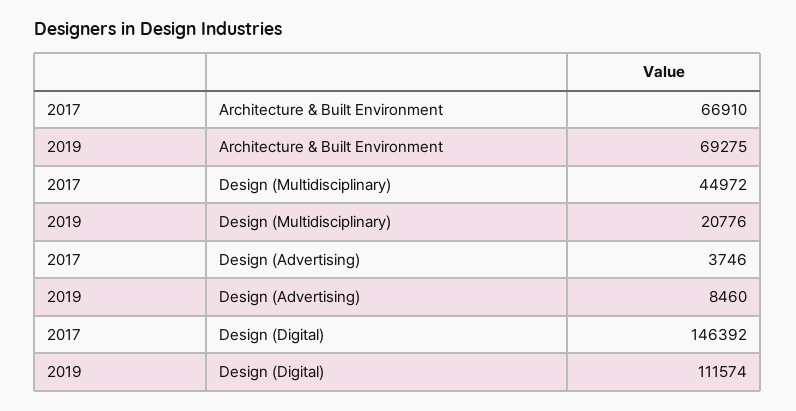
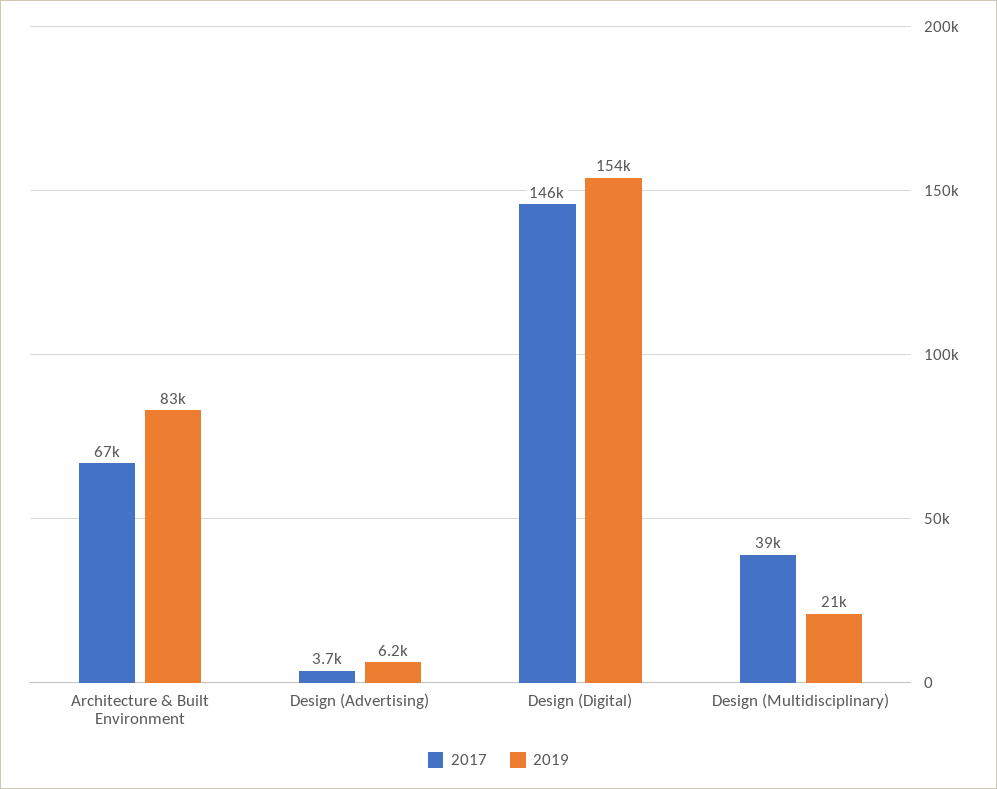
  {
    "2017": {
      "Architecture & Built Environment": 66910,
-     "Design (Multidisciplinary)": 44972,
+     "Design (Multidisciplinary)": 39000,
      "Design (Advertising)": 3746,
      "Design (Digital)": 146392
    },
    "2019": {
-     "Architecture & Built Environment": 69275,
+     "Architecture & Built Environment": 83000,
      "Design (Multidisciplinary)": 20776,
-     "Design (Advertising)": 8460,
+     "Design (Advertising)": 6200,
-     "Design (Digital)": 111574
+     "Design (Digital)": 154000
    }
  }

